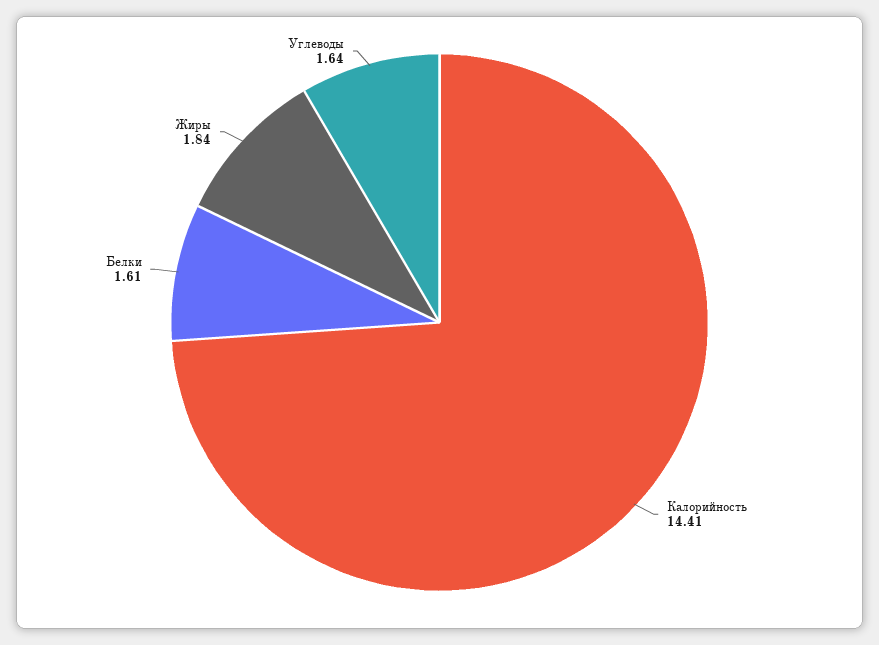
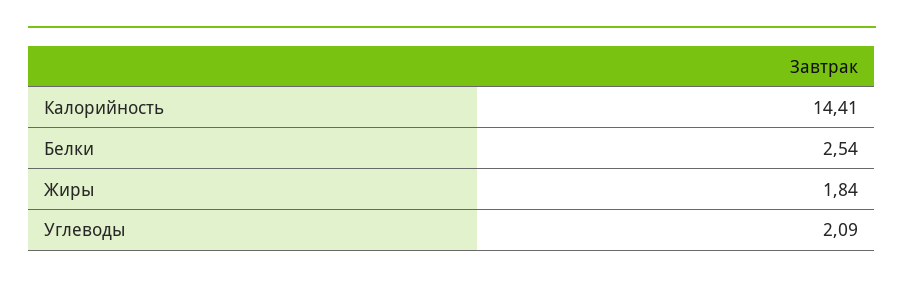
  {
    "Калорийность": 14.41,
-   "Белки": 1.61,
+   "Белки": 2.54,
    "Жиры": 1.84,
-   "Углеводы": 1.64
+   "Углеводы": 2.09
  }

